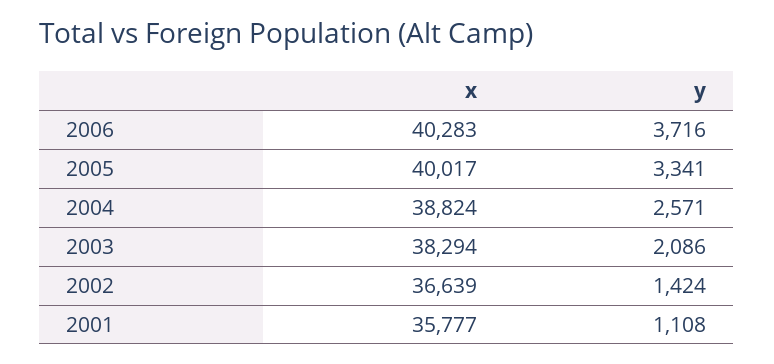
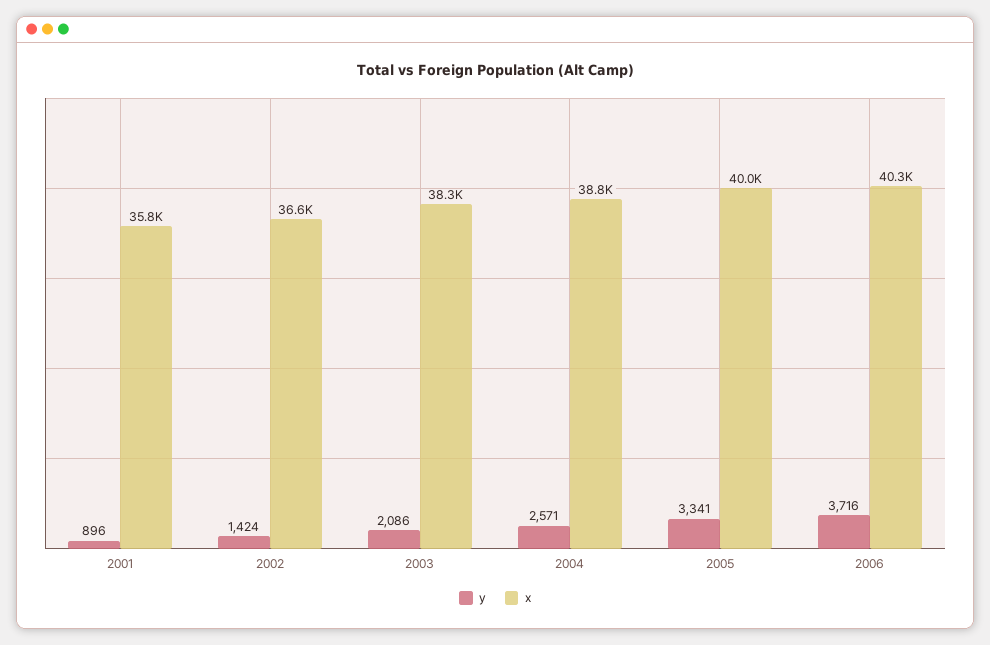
  {
    "x": {
      "2006": 40283,
      "2005": 40017,
      "2004": 38824,
      "2003": 38294,
      "2002": 36639,
      "2001": 35777
    },
    "y": {
      "2006": 3716,
      "2005": 3341,
      "2004": 2571,
      "2003": 2086,
      "2002": 1424,
-     "2001": 1108
+     "2001": 896
    }
  }

